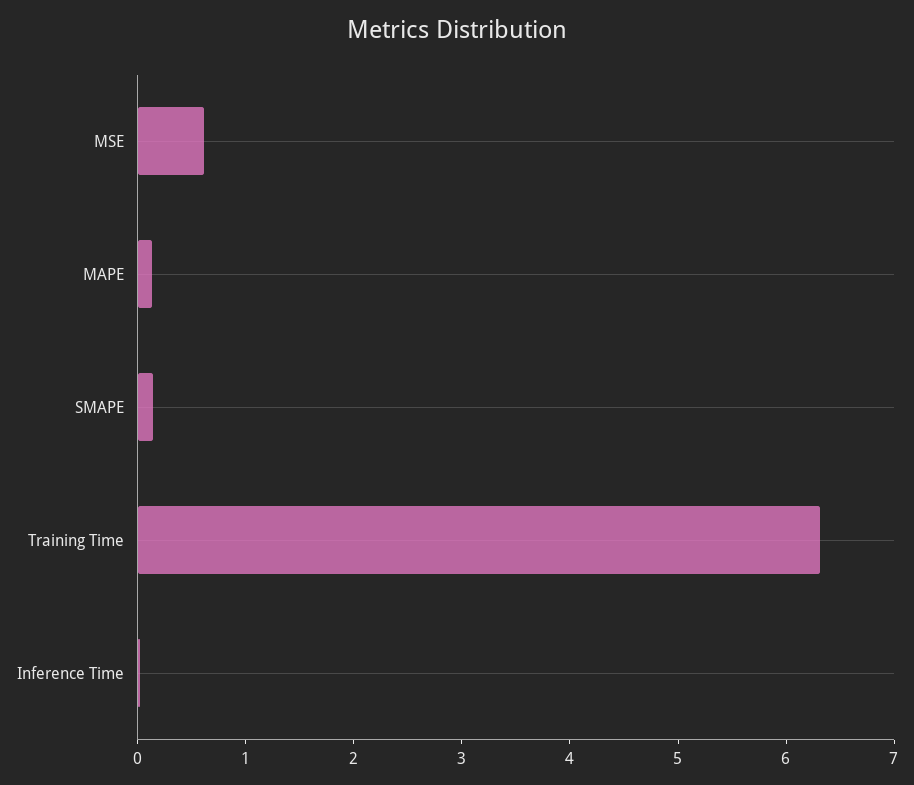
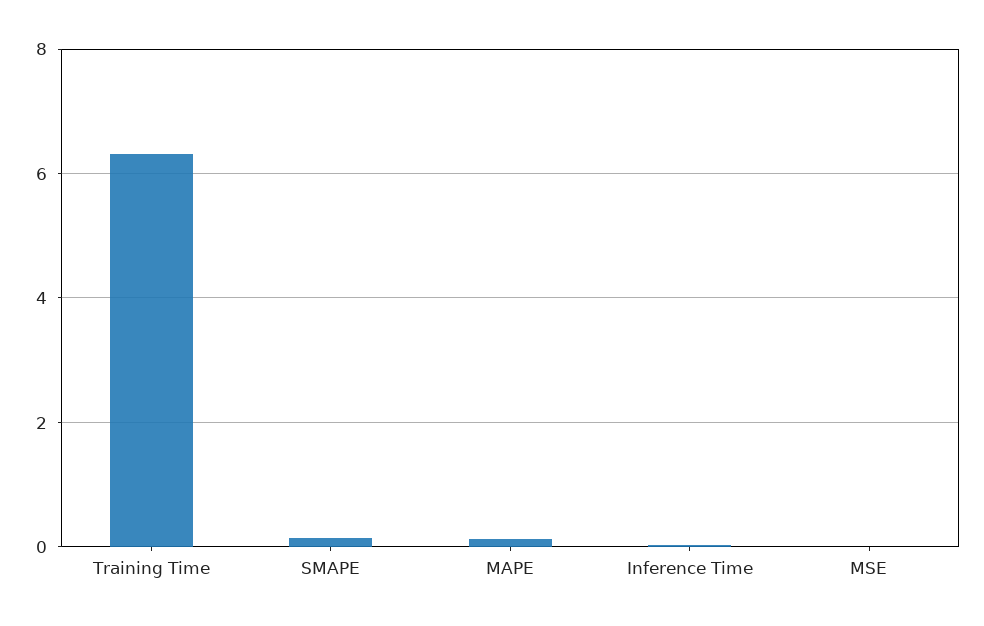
  {
-   "MSE": 0.6,
+   "MSE": 0,
    "MAPE": 0.2,
    "SMAPE": 0.2,
    "Training Time": 6.4,
    "Inference Time": 0
  }

